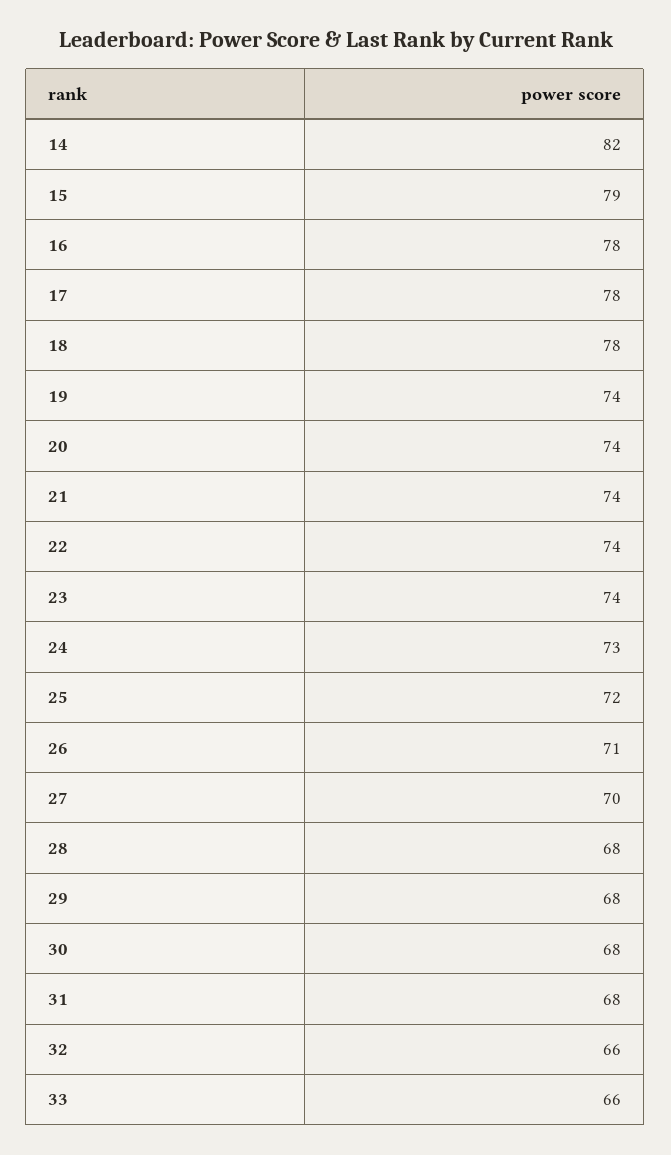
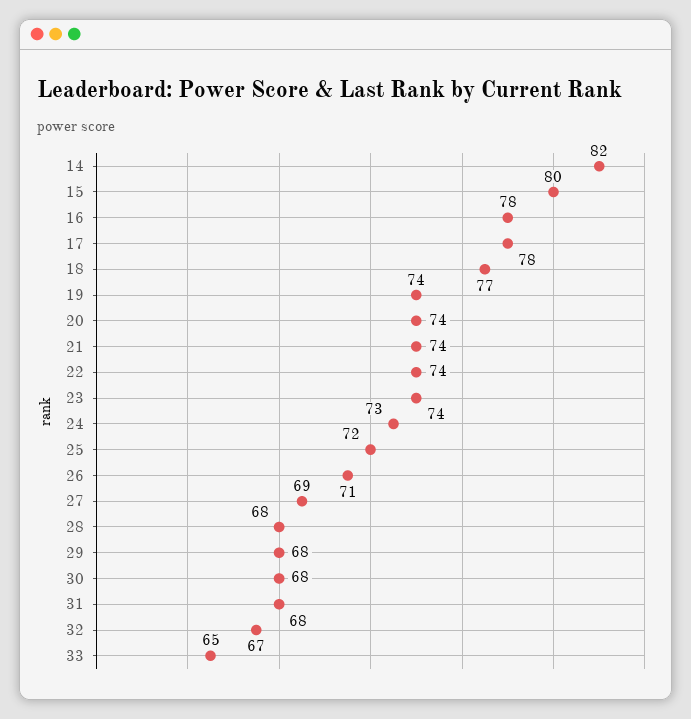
  {
    "14": 82,
-   "15": 79,
+   "15": 80,
    "16": 78,
    "17": 78,
-   "18": 78,
+   "18": 77,
    "19": 74,
    "20": 74,
    "21": 74,
    "22": 74,
    "23": 74,
    "24": 73,
    "25": 72,
    "26": 71,
-   "27": 70,
+   "27": 69,
    "28": 68,
    "29": 68,
    "30": 68,
    "31": 68,
-   "32": 66,
+   "32": 67,
-   "33": 66
+   "33": 65
  }

